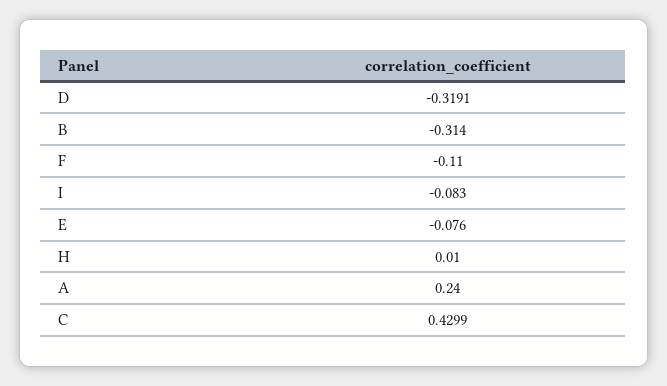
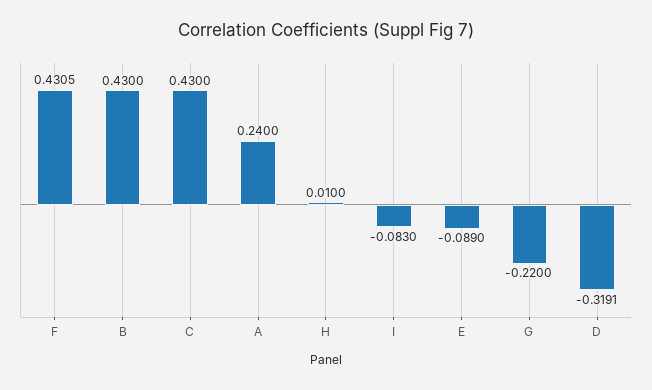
  {
    "D": -0.3191,
-   "B": -0.314,
+   "B": 0.43,
-   "F": -0.11,
+   "F": 0.4305,
    "I": -0.083,
-   "E": -0.076,
+   "E": -0.089,
    "H": 0.01,
    "A": 0.24,
-   "C": 0.4299
+   "C": 0.43,
+   "G": -0.22
  }

